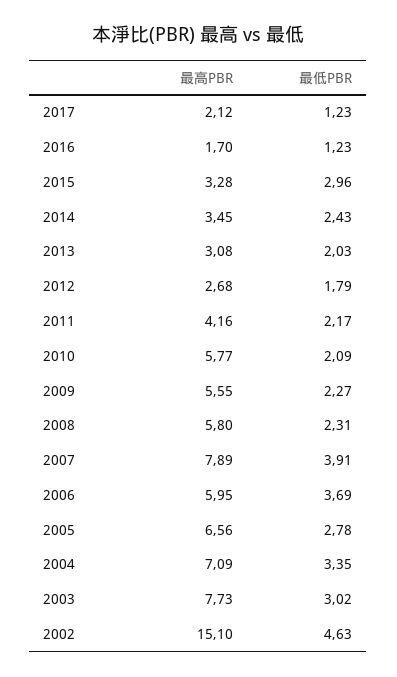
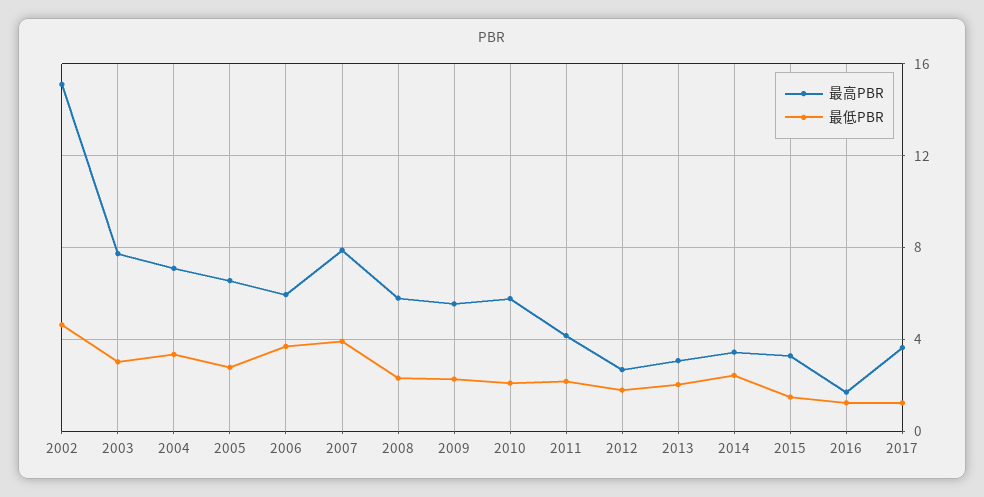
  {
    "最高PBR": {
-     "2017": 2.12,
+     "2017": 3.5,
      "2016": 1.7,
      "2015": 3.28,
      "2014": 3.45,
      "2013": 3.08,
      "2012": 2.68,
      "2011": 4.16,
      "2010": 5.77,
      "2009": 5.55,
      "2008": 5.8,
      "2007": 7.89,
      "2006": 5.95,
      "2005": 6.56,
      "2004": 7.09,
      "2003": 7.73,
      "2002": 15.1
    },
    "最低PBR": {
      "2017": 1.23,
      "2016": 1.23,
-     "2015": 2.96,
+     "2015": 1.5,
      "2014": 2.43,
      "2013": 2.03,
      "2012": 1.79,
      "2011": 2.17,
      "2010": 2.09,
      "2009": 2.27,
      "2008": 2.31,
      "2007": 3.91,
      "2006": 3.69,
      "2005": 2.78,
      "2004": 3.35,
      "2003": 3.02,
      "2002": 4.63
    }
  }

